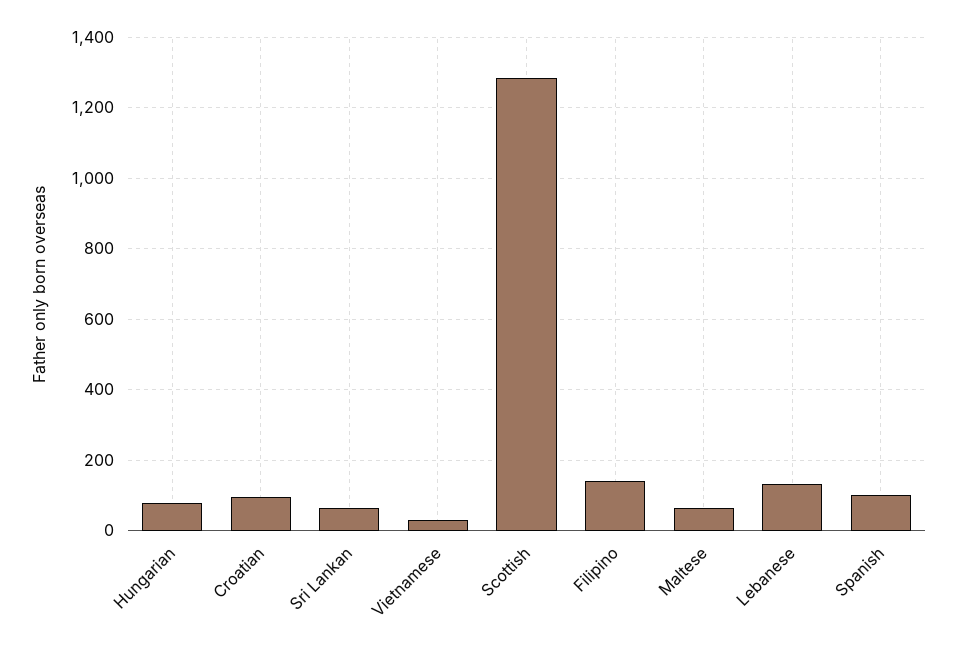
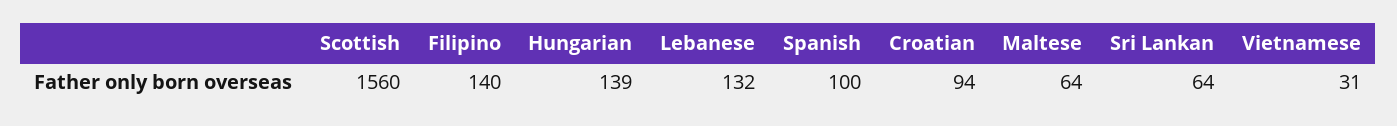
  {
-   "Hungarian": 80,
+   "Hungarian": 139,
    "Croatian": 94,
    "Sri Lankan": 64,
    "Vietnamese": 31,
-   "Scottish": 1280,
+   "Scottish": 1560,
    "Filipino": 140,
    "Maltese": 64,
    "Lebanese": 132,
    "Spanish": 100
  }

